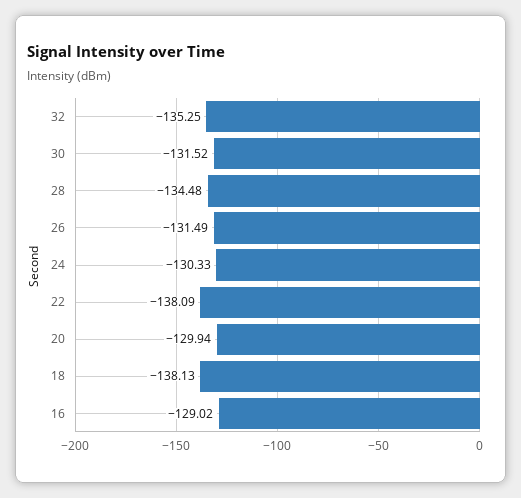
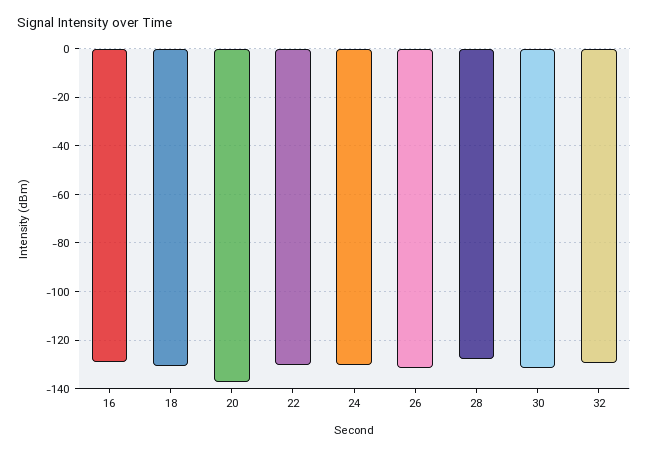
  {
-   "32": -135.25,
+   "32": -130,
    "30": -131.52,
-   "28": -134.48,
+   "28": -127.5,
    "26": -131.49,
    "24": -130.33,
-   "22": -138.09,
+   "22": -130,
-   "20": -129.94,
+   "20": -137.5,
-   "18": -138.13,
+   "18": -130,
    "16": -129.02
  }

